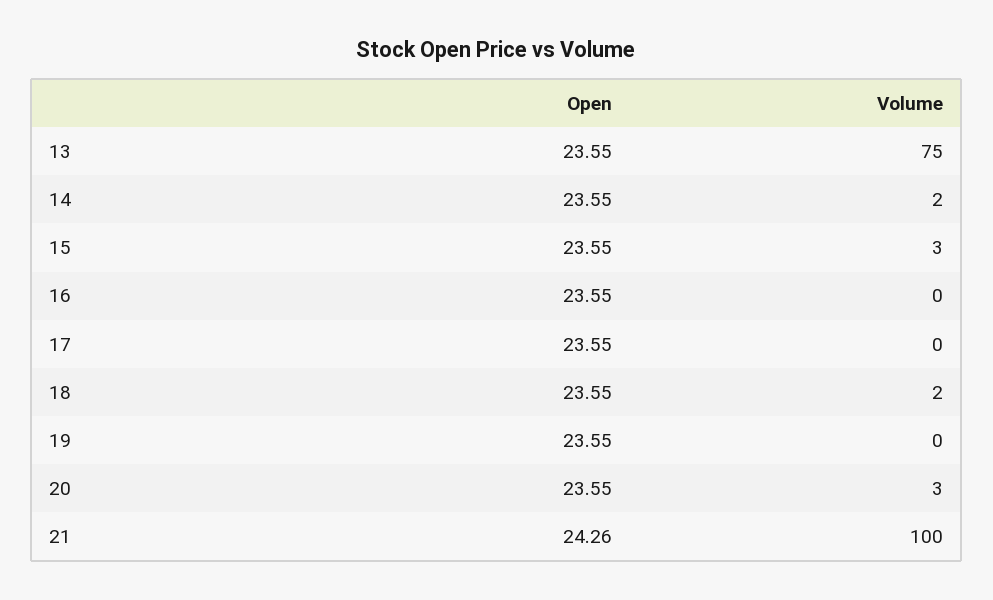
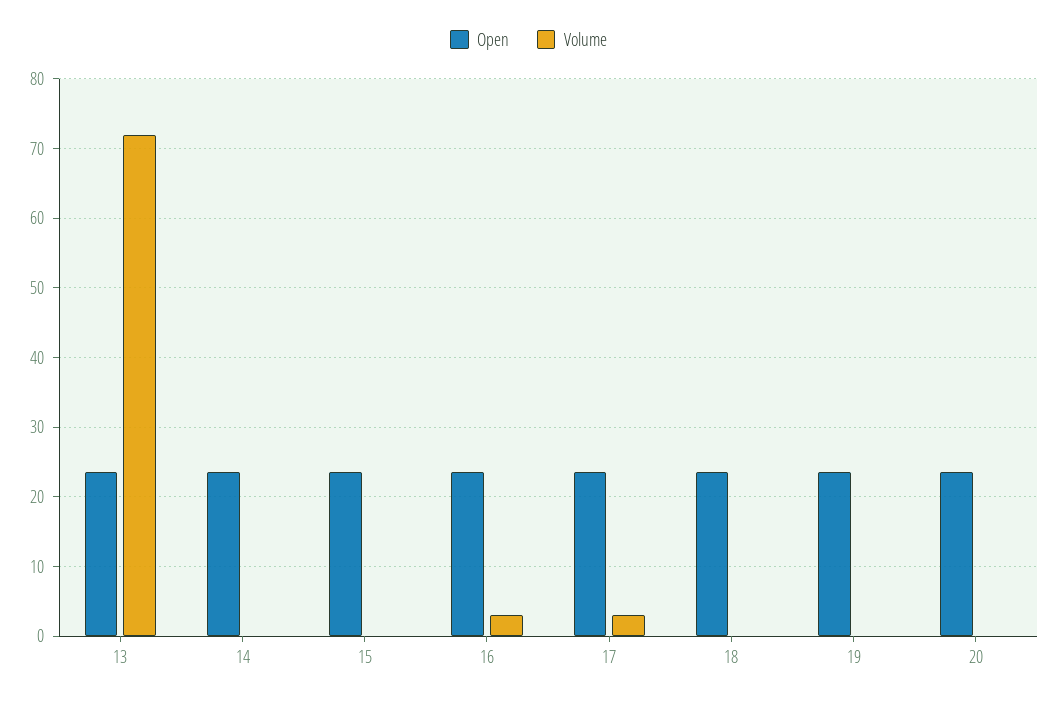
  {
    "Open": {
      "13": 23.55,
      "14": 23.55,
      "15": 23.55,
      "16": 23.55,
      "17": 23.55,
      "18": 23.55,
      "19": 23.55,
-     "20": 23.55,
+     "20": 23.55
-     "21": 24.26
    },
    "Volume": {
-     "13": 75,
+     "13": 72,
-     "14": 2,
+     "14": 0,
-     "15": 3,
+     "15": 0,
-     "16": 0,
+     "16": 3,
-     "17": 0,
+     "17": 3,
-     "18": 2,
+     "18": 0,
      "19": 0,
-     "20": 3,
+     "20": 0
-     "21": 100
    }
  }

